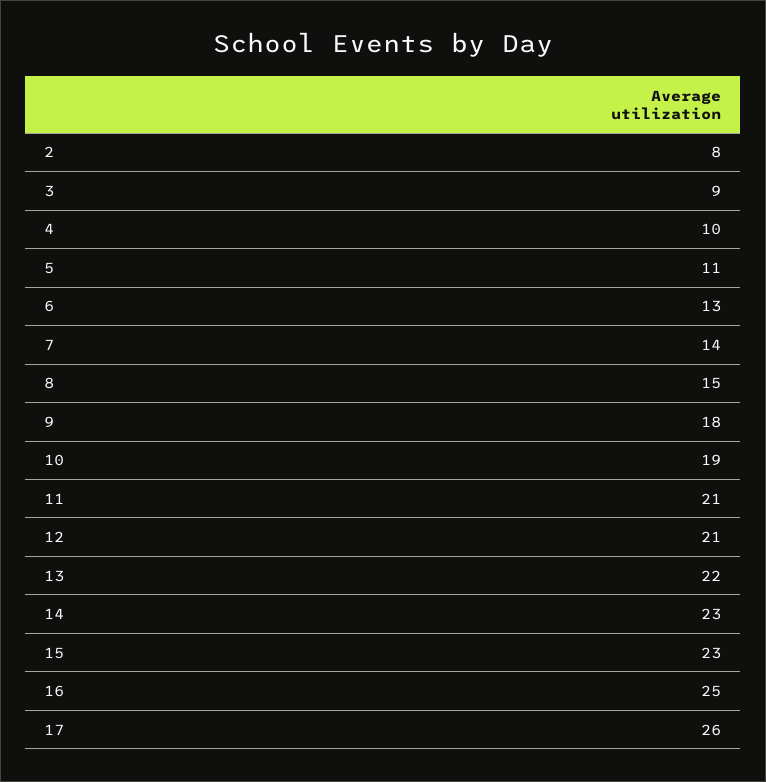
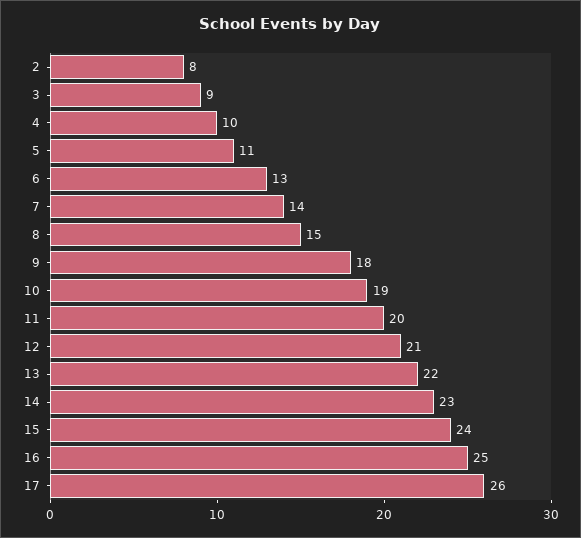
  {
    "2": 8,
    "3": 9,
    "4": 10,
    "5": 11,
    "6": 13,
    "7": 14,
    "8": 15,
    "9": 18,
    "10": 19,
-   "11": 21,
+   "11": 20,
    "12": 21,
    "13": 22,
    "14": 23,
-   "15": 23,
+   "15": 24,
    "16": 25,
    "17": 26
  }

